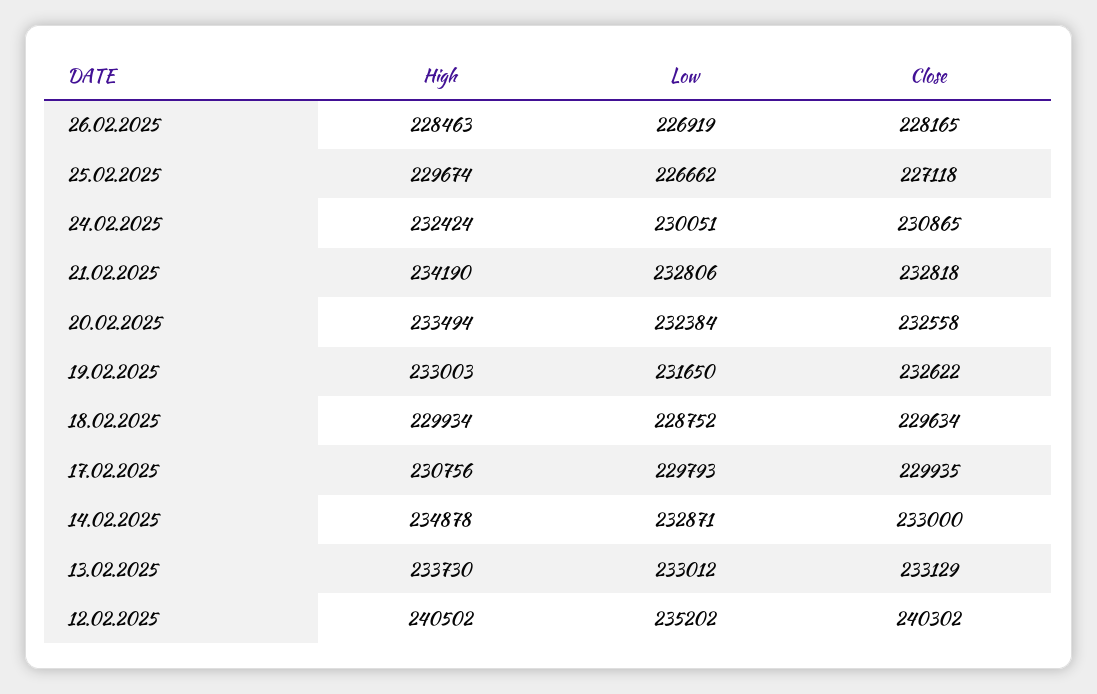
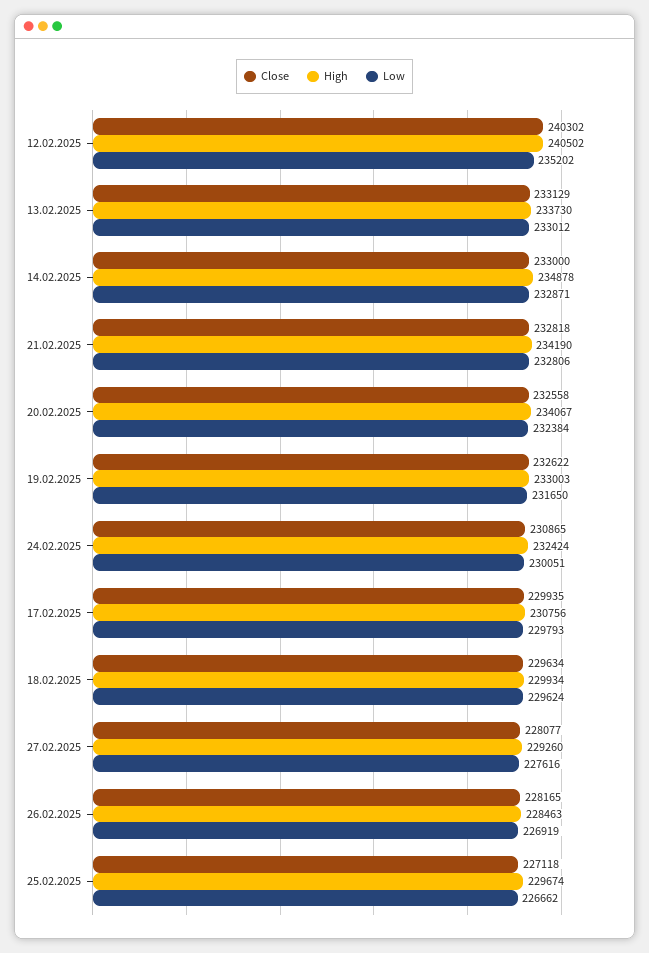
  {
    "High": {
      "26.02.2025": 228463,
      "25.02.2025": 229674,
      "24.02.2025": 232424,
      "21.02.2025": 234190,
-     "20.02.2025": 233494,
+     "20.02.2025": 234067,
      "19.02.2025": 233003,
      "18.02.2025": 229934,
      "17.02.2025": 230756,
      "14.02.2025": 234878,
      "13.02.2025": 233730,
-     "12.02.2025": 240502
+     "12.02.2025": 240502,
+     "27.02.2025": 229260
    },
    "Low": {
      "26.02.2025": 226919,
      "25.02.2025": 226662,
      "24.02.2025": 230051,
      "21.02.2025": 232806,
      "20.02.2025": 232384,
      "19.02.2025": 231650,
-     "18.02.2025": 228752,
+     "18.02.2025": 229624,
      "17.02.2025": 229793,
      "14.02.2025": 232871,
      "13.02.2025": 233012,
-     "12.02.2025": 235202
+     "12.02.2025": 235202,
+     "27.02.2025": 227616
    },
    "Close": {
      "26.02.2025": 228165,
      "25.02.2025": 227118,
      "24.02.2025": 230865,
      "21.02.2025": 232818,
      "20.02.2025": 232558,
      "19.02.2025": 232622,
      "18.02.2025": 229634,
      "17.02.2025": 229935,
      "14.02.2025": 233000,
      "13.02.2025": 233129,
-     "12.02.2025": 240302
+     "12.02.2025": 240302,
+     "27.02.2025": 228077
    }
  }

